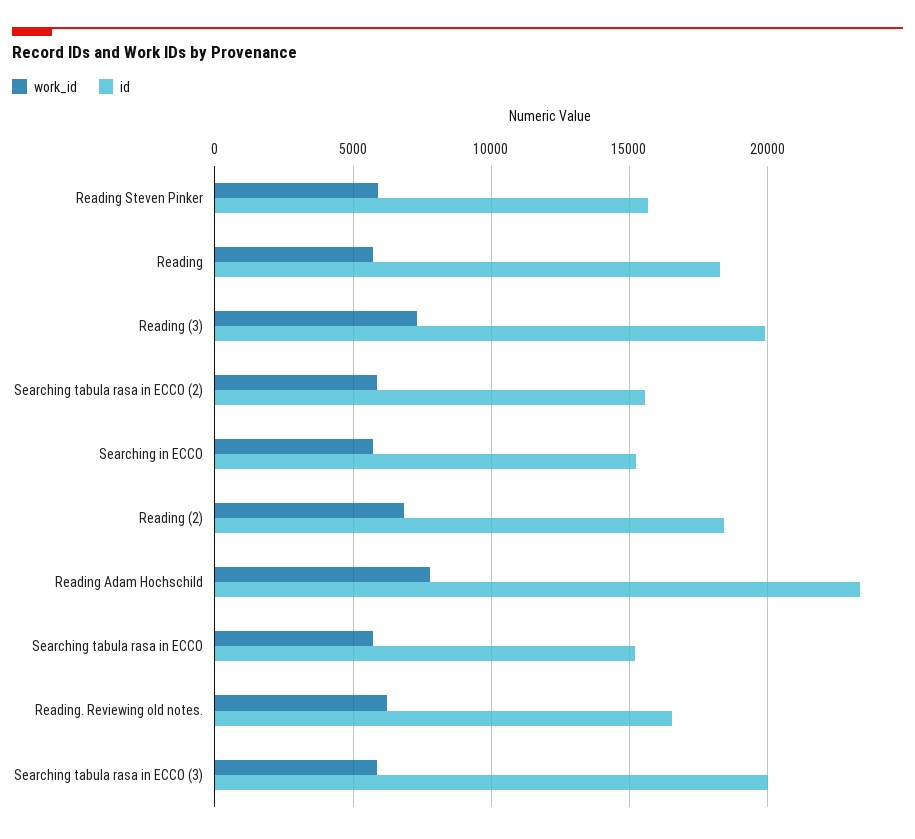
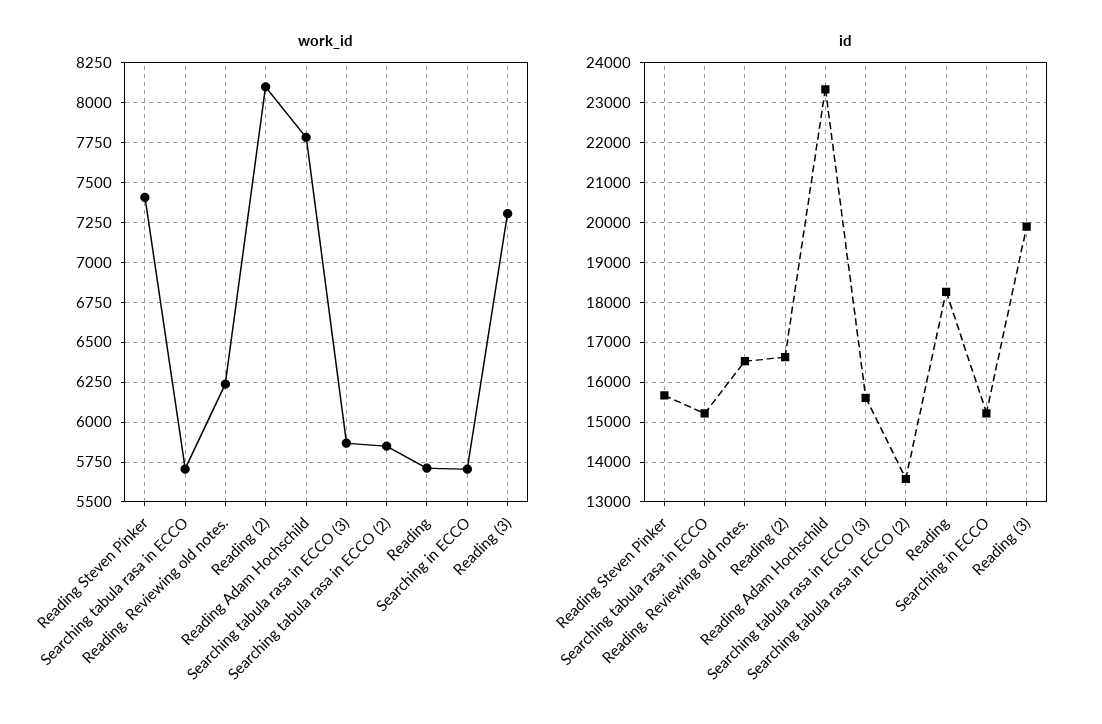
  {
    "work_id": {
-     "Reading Steven Pinker": 6000,
+     "Reading Steven Pinker": 7400,
      "Reading": 5700,
      "Reading (3)": 7300,
      "Searching tabula rasa in ECCO (2)": 5850,
      "Searching in ECCO": 5700,
-     "Reading (2)": 7000,
+     "Reading (2)": 8100,
      "Reading Adam Hochschild": 7800,
      "Searching tabula rasa in ECCO": 5700,
      "Reading. Reviewing old notes.": 6250,
      "Searching tabula rasa in ECCO (3)": 5850
    },
    "id": {
      "Reading Steven Pinker": 15600,
      "Reading": 18200,
      "Reading (3)": 19800,
-     "Searching tabula rasa in ECCO (2)": 15500,
+     "Searching tabula rasa in ECCO (2)": 13600,
      "Searching in ECCO": 15200,
-     "Reading (2)": 18500,
+     "Reading (2)": 16600,
      "Reading Adam Hochschild": 23400,
      "Searching tabula rasa in ECCO": 15200,
      "Reading. Reviewing old notes.": 16600,
-     "Searching tabula rasa in ECCO (3)": 20000
+     "Searching tabula rasa in ECCO (3)": 15600
    }
  }

